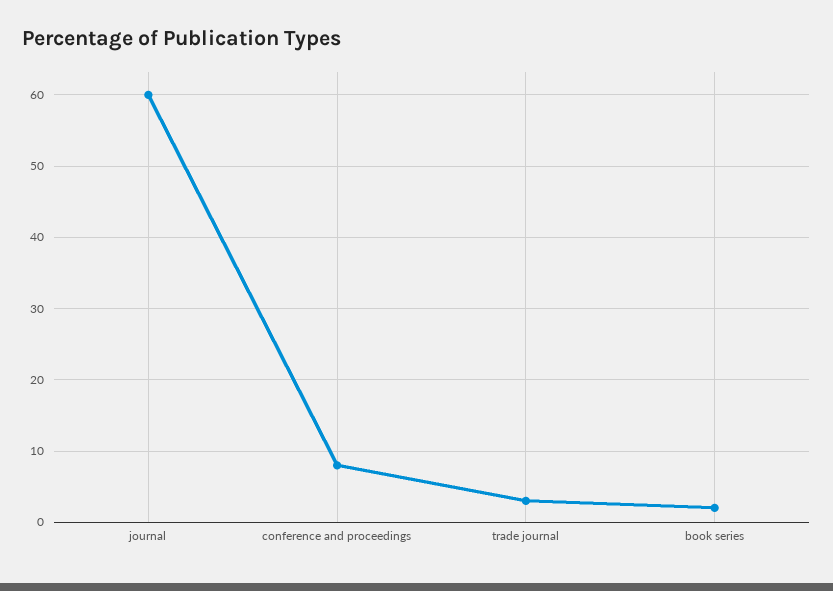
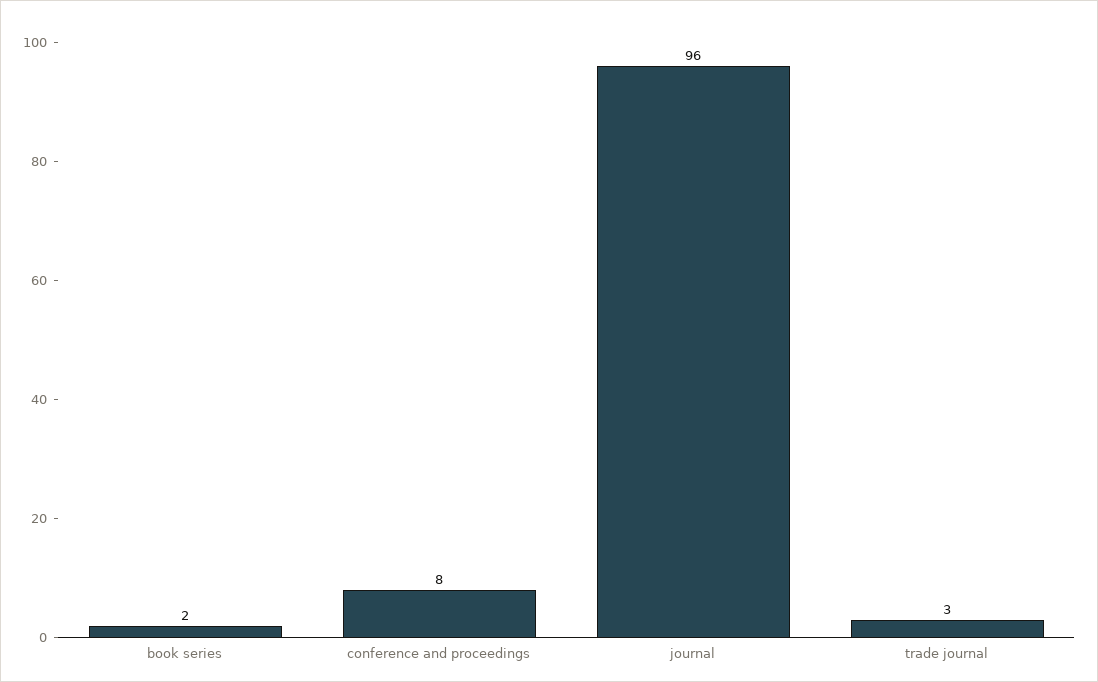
  {
-   "journal": 60,
+   "journal": 96,
    "conference and proceedings": 8,
    "trade journal": 3,
    "book series": 2
  }

